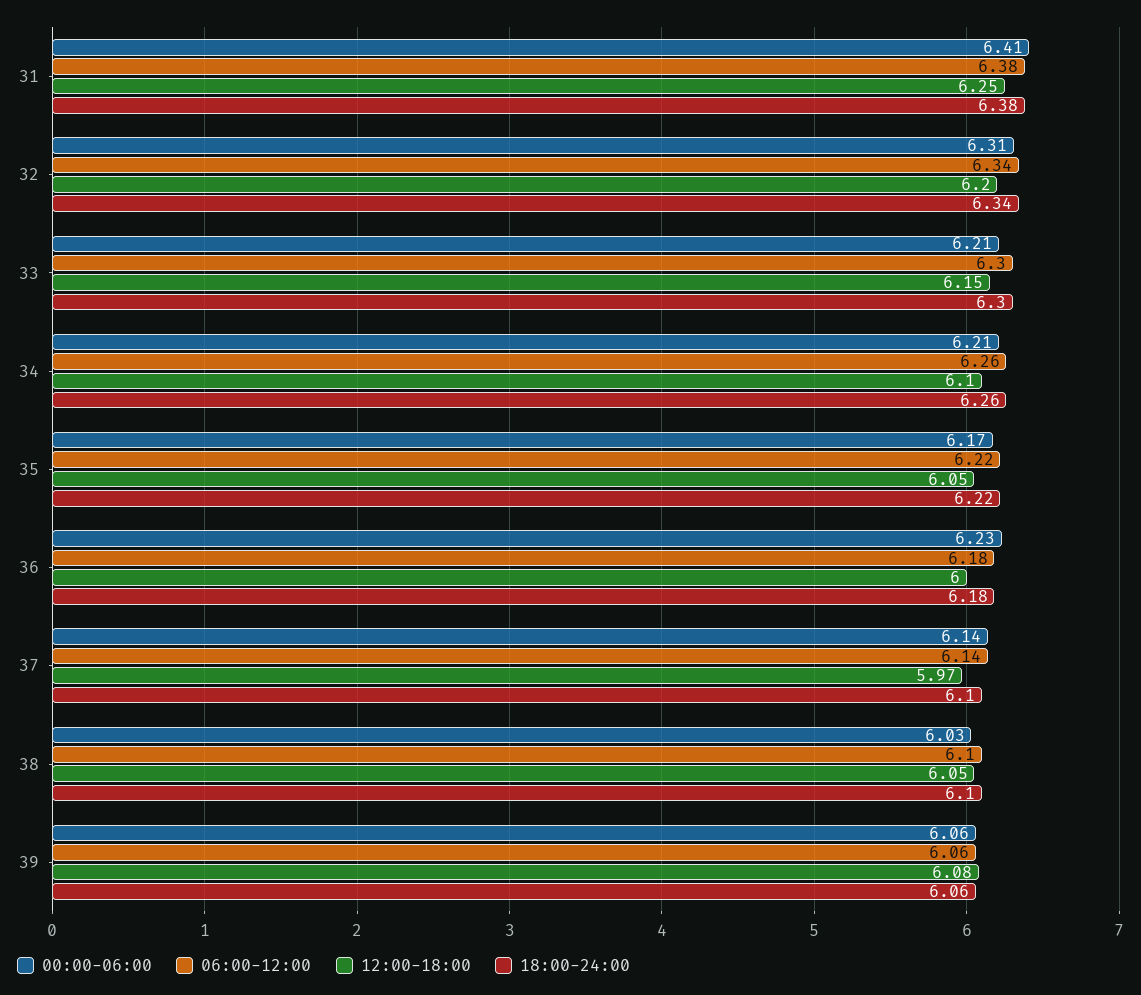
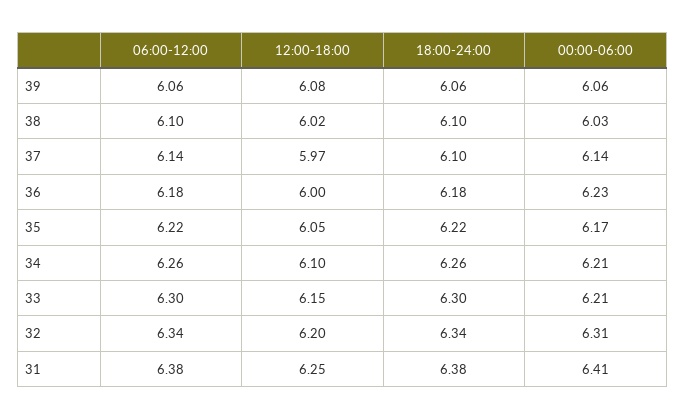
  {
    "00:00-06:00": {
      "31": 6.41,
      "32": 6.31,
      "33": 6.21,
      "34": 6.21,
      "35": 6.17,
      "36": 6.23,
      "37": 6.14,
      "38": 6.03,
      "39": 6.06
    },
    "06:00-12:00": {
      "31": 6.38,
      "32": 6.34,
      "33": 6.3,
      "34": 6.26,
      "35": 6.22,
      "36": 6.18,
      "37": 6.14,
      "38": 6.1,
      "39": 6.06
    },
    "12:00-18:00": {
      "31": 6.25,
      "32": 6.2,
      "33": 6.15,
      "34": 6.1,
      "35": 6.05,
      "36": 6,
      "37": 5.97,
-     "38": 6.05,
+     "38": 6.02,
      "39": 6.08
    },
    "18:00-24:00": {
      "31": 6.38,
      "32": 6.34,
      "33": 6.3,
      "34": 6.26,
      "35": 6.22,
      "36": 6.18,
      "37": 6.1,
      "38": 6.1,
      "39": 6.06
    }
  }

